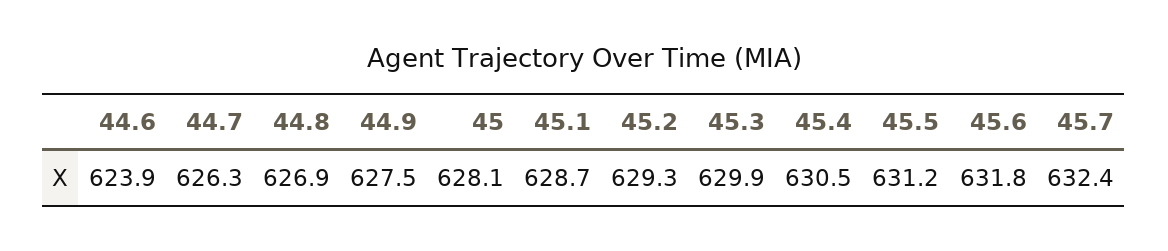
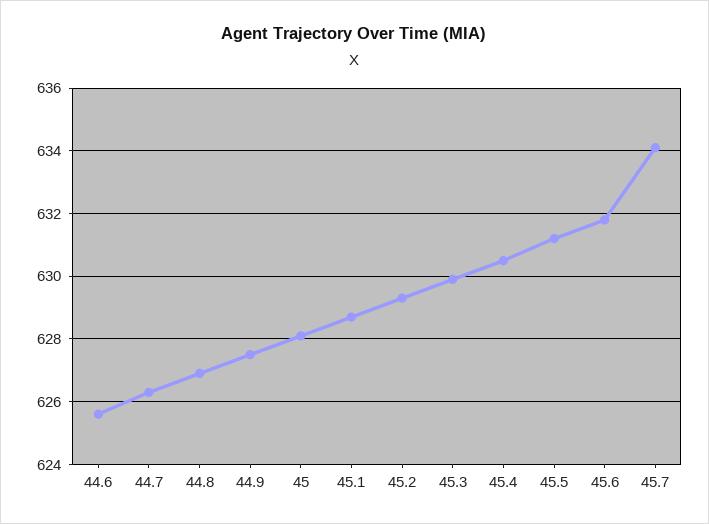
  {
-   "44.6": 623.9,
+   "44.6": 625.5,
    "44.7": 626.3,
    "44.8": 626.9,
    "44.9": 627.5,
    "45": 628.1,
    "45.1": 628.7,
    "45.2": 629.3,
    "45.3": 629.9,
    "45.4": 630.5,
    "45.5": 631.2,
    "45.6": 631.8,
-   "45.7": 632.4
+   "45.7": 634
  }

